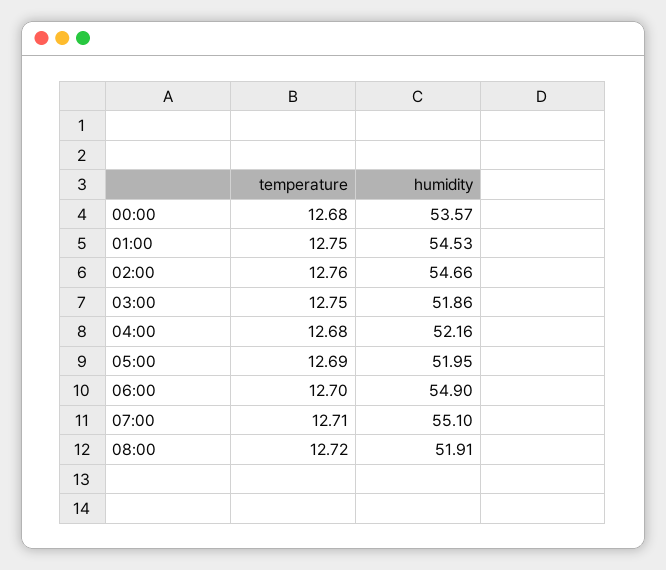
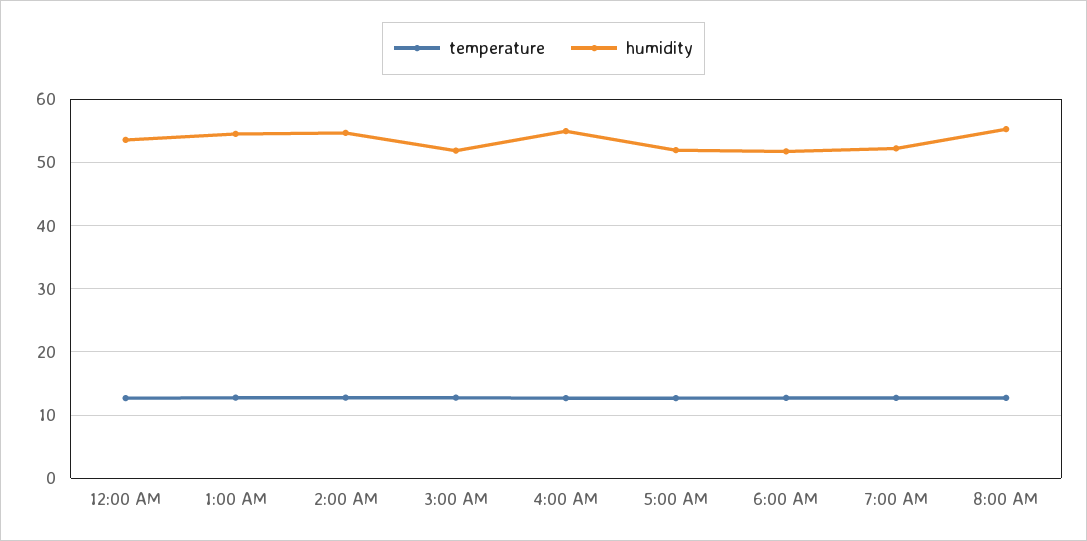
  {
    "temperature": {
      "00:00": 12.68,
      "01:00": 12.75,
      "02:00": 12.76,
      "03:00": 12.75,
      "04:00": 12.68,
      "05:00": 12.69,
      "06:00": 12.7,
      "07:00": 12.71,
      "08:00": 12.72
    },
    "humidity": {
      "00:00": 53.57,
      "01:00": 54.53,
      "02:00": 54.66,
      "03:00": 51.86,
-     "04:00": 52.16,
+     "04:00": 55,
      "05:00": 51.95,
-     "06:00": 54.9,
+     "06:00": 52,
-     "07:00": 55.1,
+     "07:00": 52,
-     "08:00": 51.91
+     "08:00": 55
    }
  }

